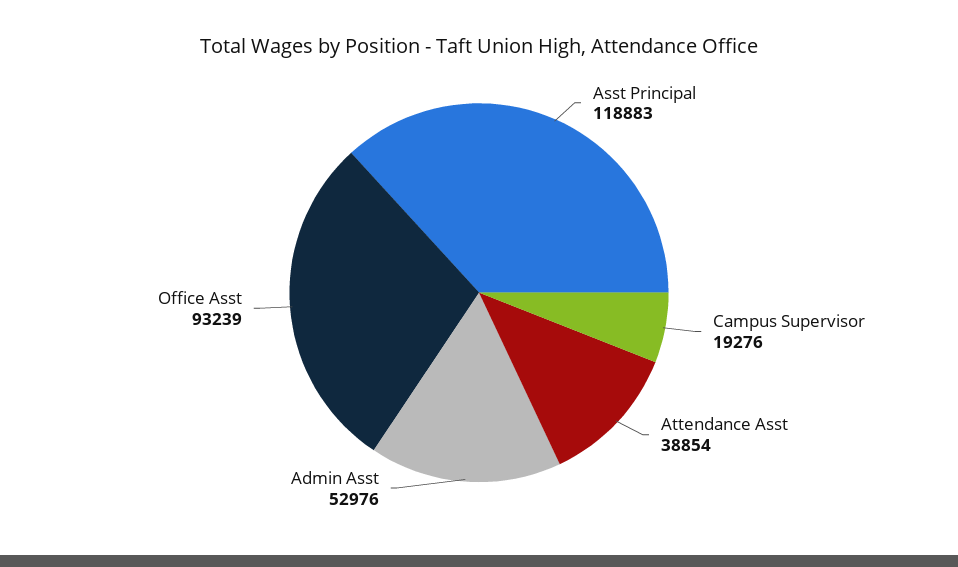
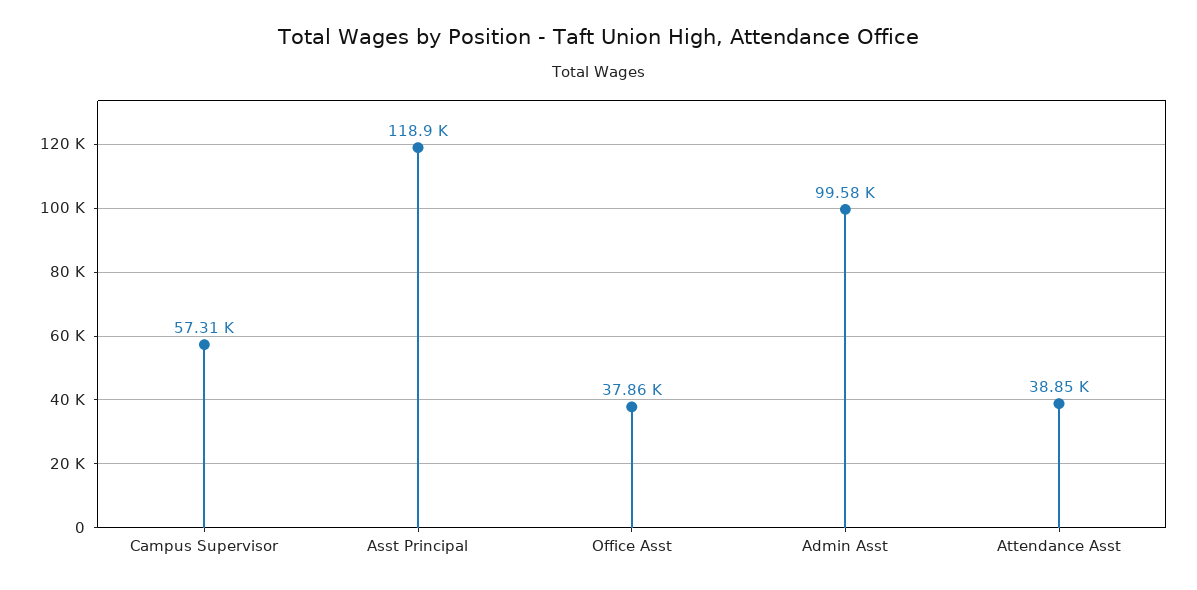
  {
    "Asst Principal": 118883,
-   "Campus Supervisor": 19276,
+   "Campus Supervisor": 57310,
    "Attendance Asst": 38854,
-   "Admin Asst": 52976,
+   "Admin Asst": 99580,
-   "Office Asst": 93239
+   "Office Asst": 37860
  }

